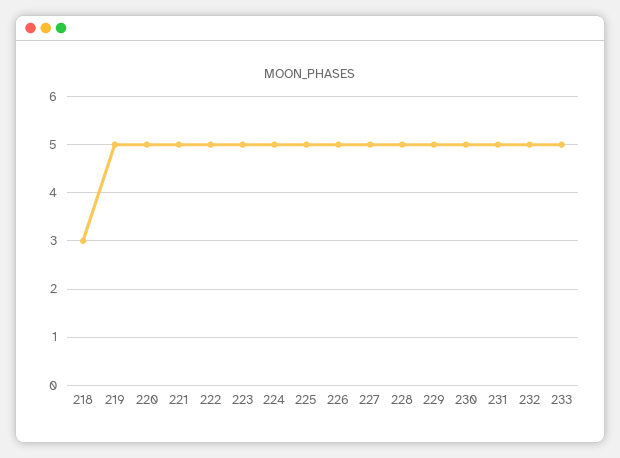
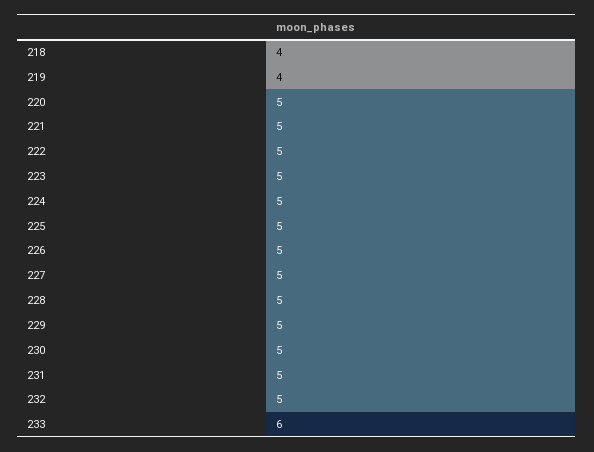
  {
-   "218": 3,
+   "218": 4,
-   "219": 5,
+   "219": 4,
    "220": 5,
    "221": 5,
    "222": 5,
    "223": 5,
    "224": 5,
    "225": 5,
    "226": 5,
    "227": 5,
    "228": 5,
    "229": 5,
    "230": 5,
    "231": 5,
    "232": 5,
-   "233": 5
+   "233": 6
  }

